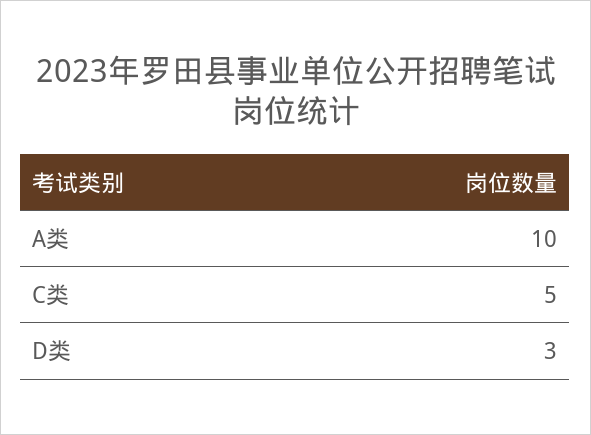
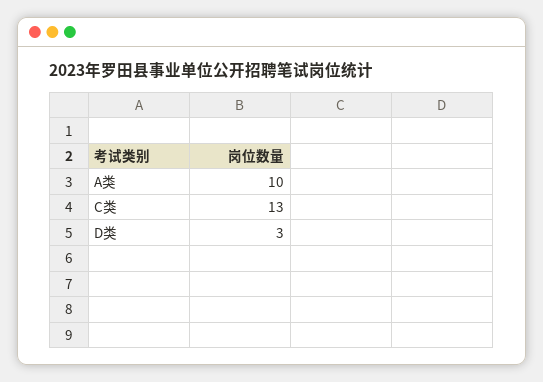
  {
    "A类": 10,
-   "C类": 5,
+   "C类": 13,
    "D类": 3
  }

